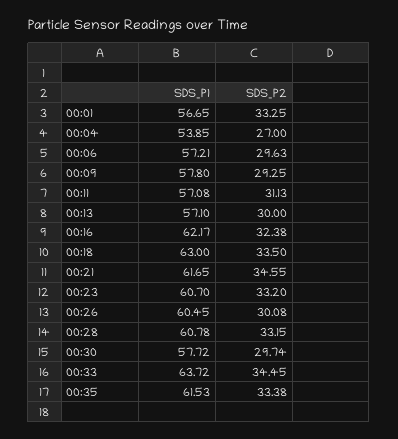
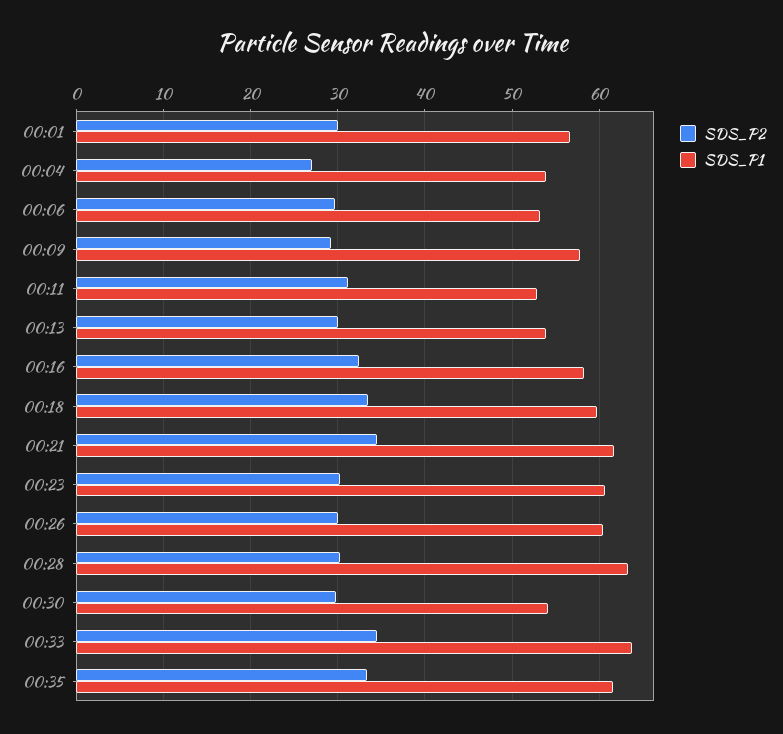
  {
    "SDS_P1": {
      "00:01": 56.65,
      "00:04": 53.85,
-     "00:06": 57.21,
+     "00:06": 53,
      "00:09": 57.8,
-     "00:11": 57.08,
+     "00:11": 53,
-     "00:13": 57.1,
+     "00:13": 54,
-     "00:16": 62.17,
+     "00:16": 58,
-     "00:18": 63,
+     "00:18": 60,
      "00:21": 61.65,
      "00:23": 60.7,
      "00:26": 60.45,
-     "00:28": 60.78,
+     "00:28": 63,
-     "00:30": 57.72,
+     "00:30": 54,
      "00:33": 63.72,
      "00:35": 61.53
    },
    "SDS_P2": {
-     "00:01": 33.25,
+     "00:01": 30,
      "00:04": 27,
      "00:06": 29.63,
      "00:09": 29.25,
      "00:11": 31.13,
      "00:13": 30,
      "00:16": 32.38,
      "00:18": 33.5,
      "00:21": 34.55,
-     "00:23": 33.2,
+     "00:23": 30,
      "00:26": 30.08,
-     "00:28": 33.15,
+     "00:28": 30,
      "00:30": 29.74,
      "00:33": 34.45,
      "00:35": 33.38
    }
  }

